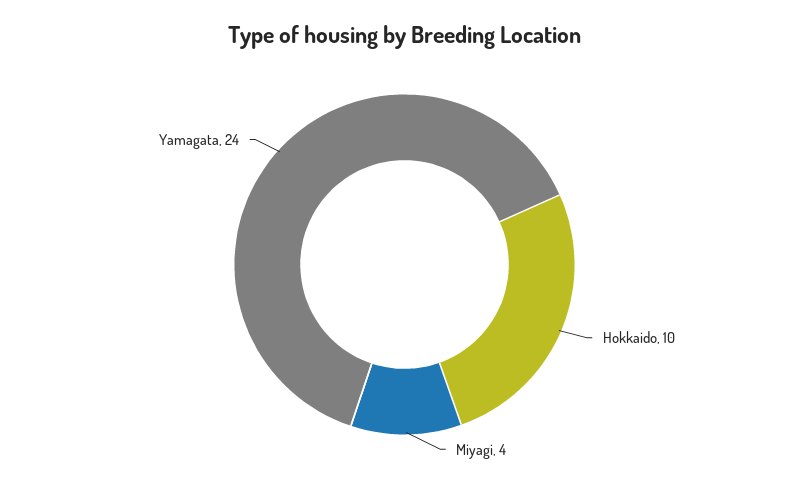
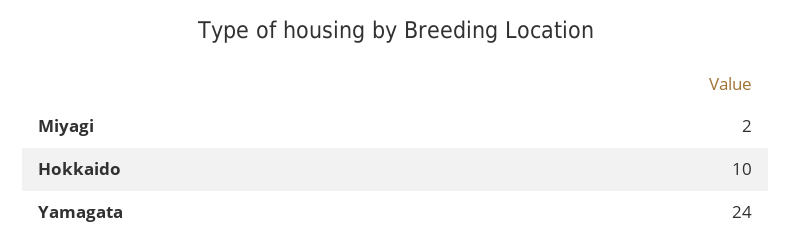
  {
    "Hokkaido": 10,
-   "Miyagi": 4,
+   "Miyagi": 2,
    "Yamagata": 24
  }

